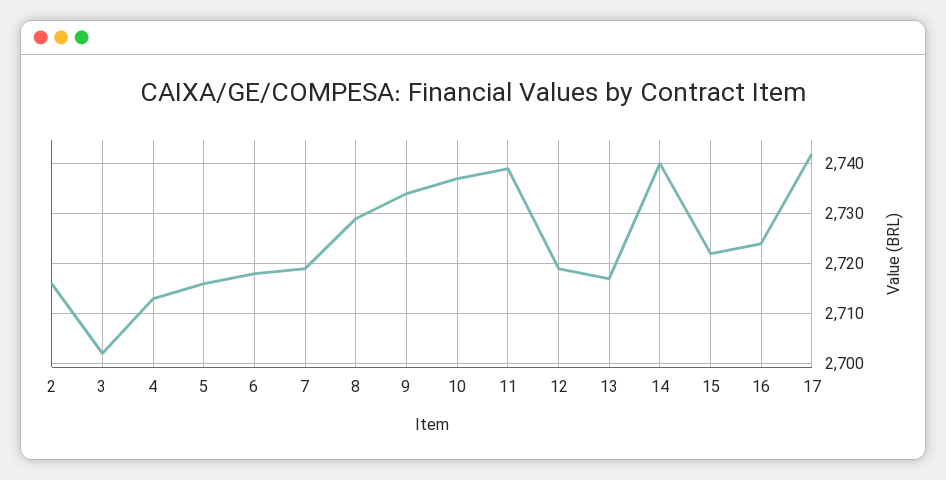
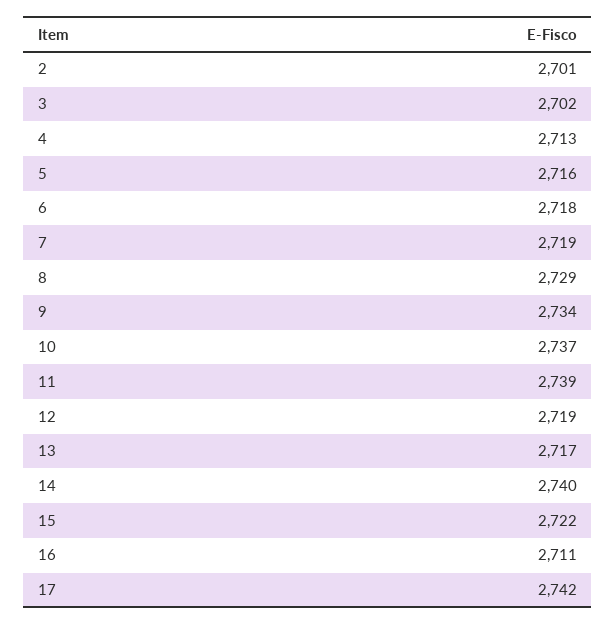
  {
-   "2": 2715,
+   "2": 2701,
    "3": 2702,
    "4": 2713,
    "5": 2716,
    "6": 2718,
    "7": 2719,
    "8": 2729,
    "9": 2734,
    "10": 2737,
    "11": 2739,
    "12": 2719,
    "13": 2717,
    "14": 2740,
    "15": 2722,
-   "16": 2725,
+   "16": 2711,
    "17": 2742
  }

